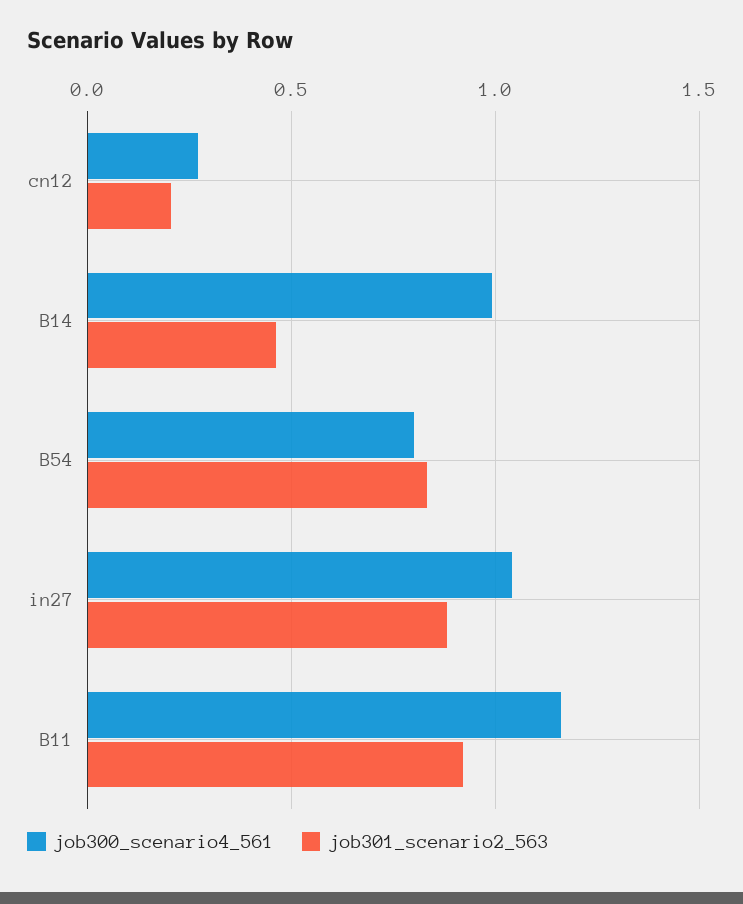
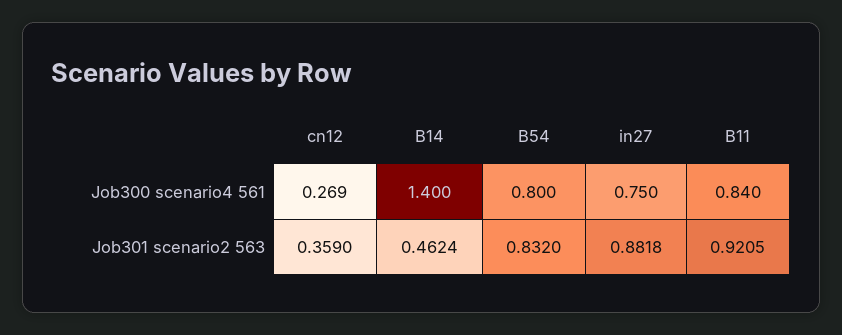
  {
    "job300_scenario4_561": {
      "cn12": 0.269,
-     "B14": 1,
+     "B14": 1.4,
      "B54": 0.8,
-     "in27": 1.05,
+     "in27": 0.75,
-     "B11": 1.15
+     "B11": 0.84
    },
    "job301_scenario2_563": {
-     "cn12": 0.2,
+     "cn12": 0.359,
      "B14": 0.4624,
      "B54": 0.832,
      "in27": 0.8818,
      "B11": 0.9205
    }
  }

